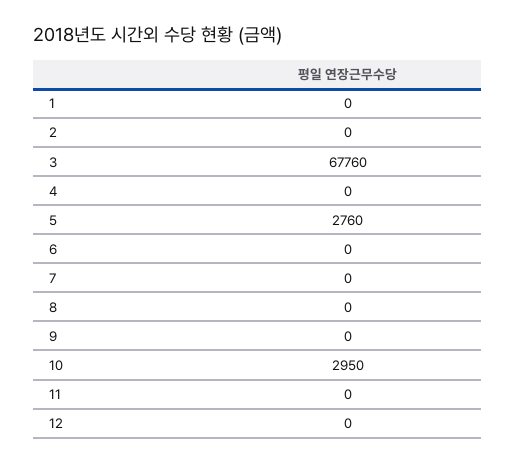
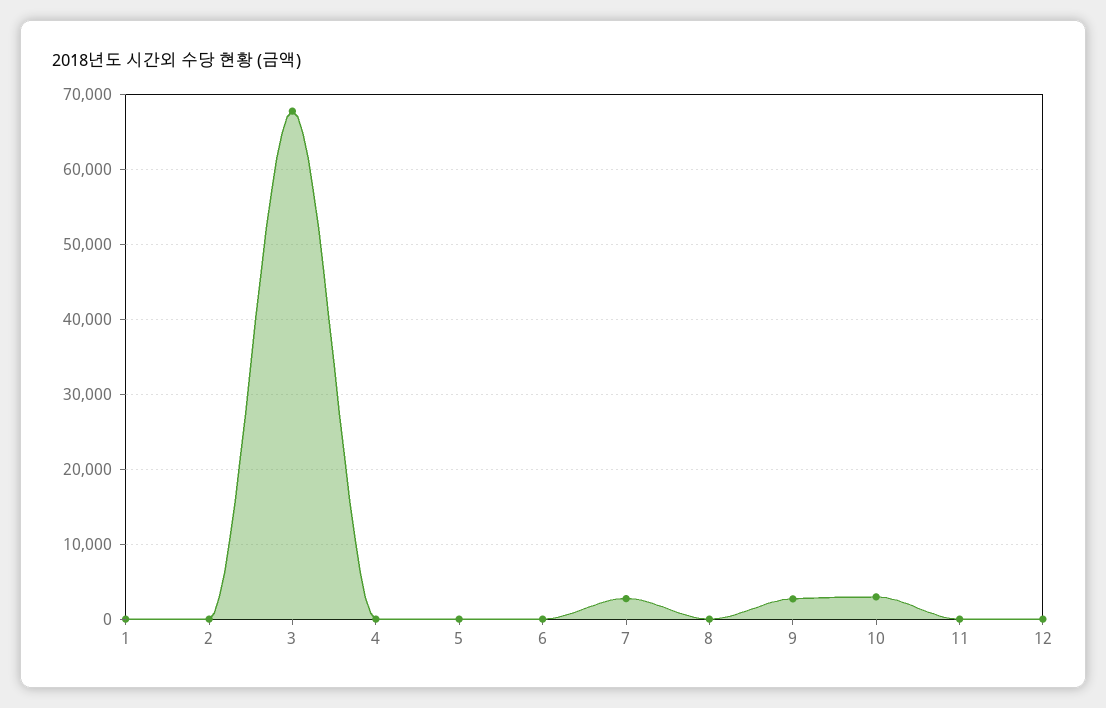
  {
    "1": 0,
    "2": 0,
    "3": 67760,
    "4": 0,
-   "5": 2760,
+   "5": 0,
    "6": 0,
-   "7": 0,
+   "7": 3000,
    "8": 0,
-   "9": 0,
+   "9": 3000,
    "10": 2950,
    "11": 0,
    "12": 0
  }

